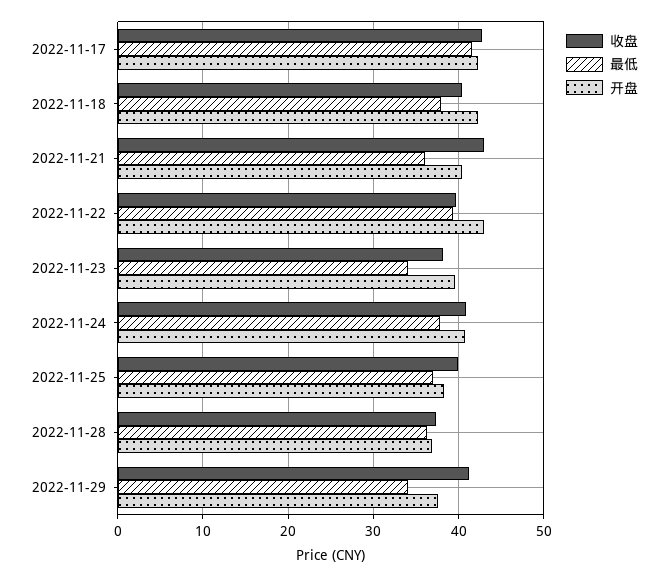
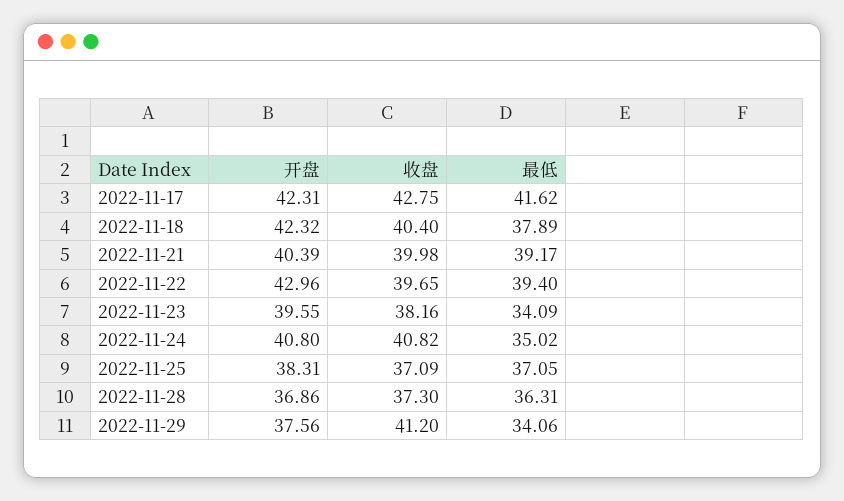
  {
    "收盘": {
      "2022-11-17": 42.75,
      "2022-11-18": 40.4,
-     "2022-11-21": 43,
+     "2022-11-21": 39.98,
      "2022-11-22": 39.65,
      "2022-11-23": 38.16,
      "2022-11-24": 40.82,
-     "2022-11-25": 40,
+     "2022-11-25": 37.09,
      "2022-11-28": 37.3,
      "2022-11-29": 41.2
    },
    "最低": {
      "2022-11-17": 41.62,
      "2022-11-18": 37.89,
-     "2022-11-21": 36,
+     "2022-11-21": 39.17,
      "2022-11-22": 39.4,
      "2022-11-23": 34.09,
-     "2022-11-24": 38,
+     "2022-11-24": 35.02,
      "2022-11-25": 37.05,
      "2022-11-28": 36.31,
      "2022-11-29": 34.06
    },
    "开盘": {
      "2022-11-17": 42.31,
      "2022-11-18": 42.32,
      "2022-11-21": 40.39,
      "2022-11-22": 42.96,
      "2022-11-23": 39.55,
      "2022-11-24": 40.8,
      "2022-11-25": 38.31,
      "2022-11-28": 36.86,
      "2022-11-29": 37.56
    }
  }

